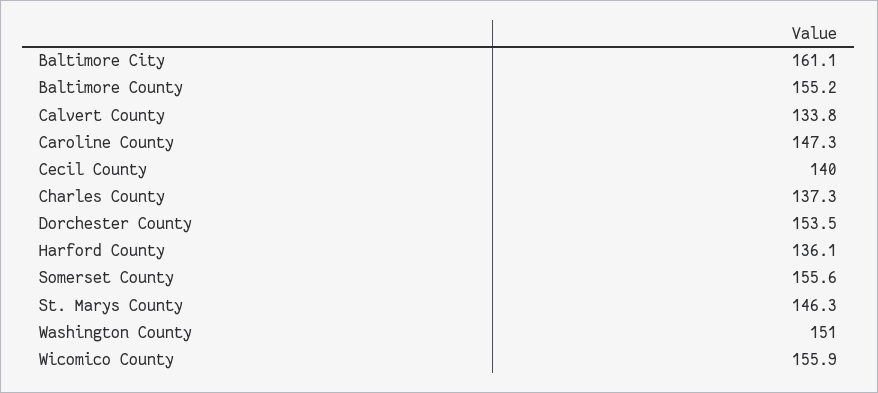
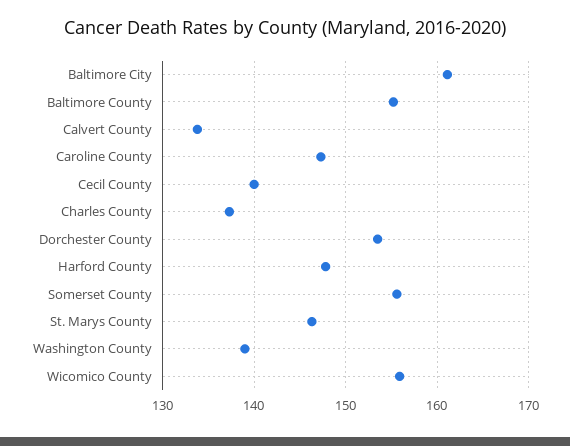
  {
    "Baltimore City": 161.1,
    "Baltimore County": 155.2,
    "Calvert County": 133.8,
    "Caroline County": 147.3,
    "Cecil County": 140,
    "Charles County": 137.3,
    "Dorchester County": 153.5,
-   "Harford County": 136.1,
+   "Harford County": 148,
    "Somerset County": 155.6,
    "St. Marys County": 146.3,
-   "Washington County": 151,
+   "Washington County": 139,
    "Wicomico County": 155.9
  }

